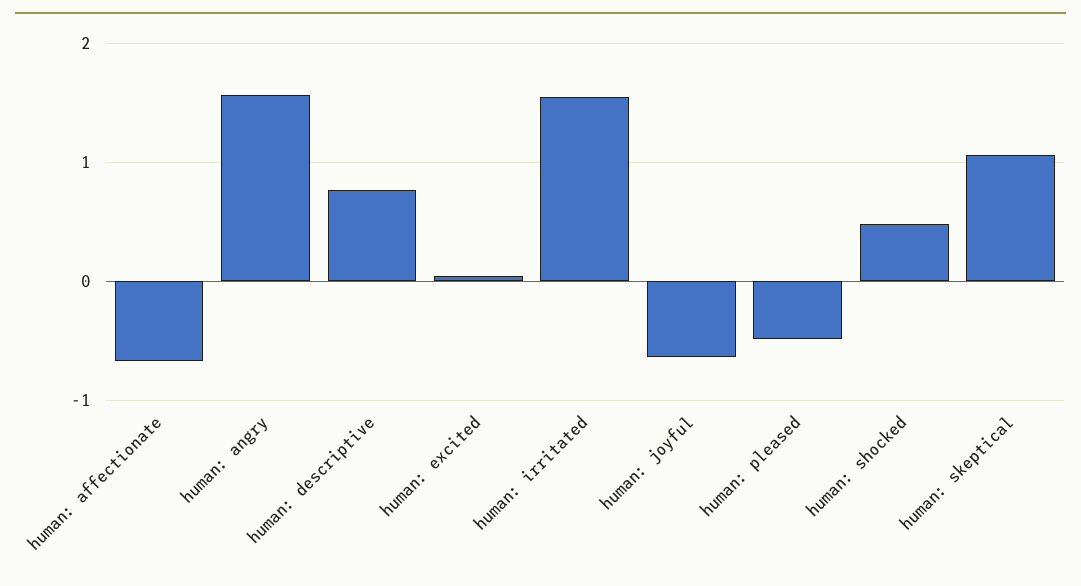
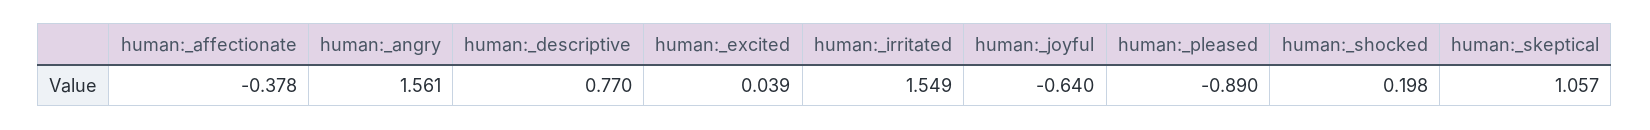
  {
-   "human: affectionate": -0.7,
+   "human: affectionate": -0.378,
    "human: angry": 1.561,
    "human: descriptive": 0.77,
    "human: excited": 0.039,
    "human: irritated": 1.549,
    "human: joyful": -0.64,
-   "human: pleased": -0.5,
+   "human: pleased": -0.89,
-   "human: shocked": 0.5,
+   "human: shocked": 0.198,
    "human: skeptical": 1.057
  }

